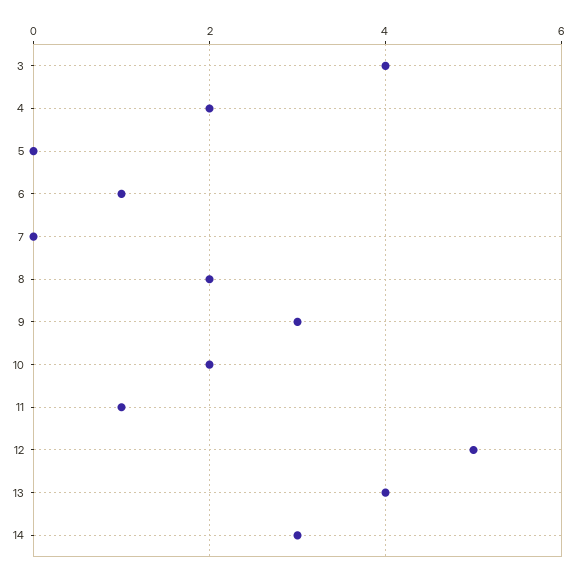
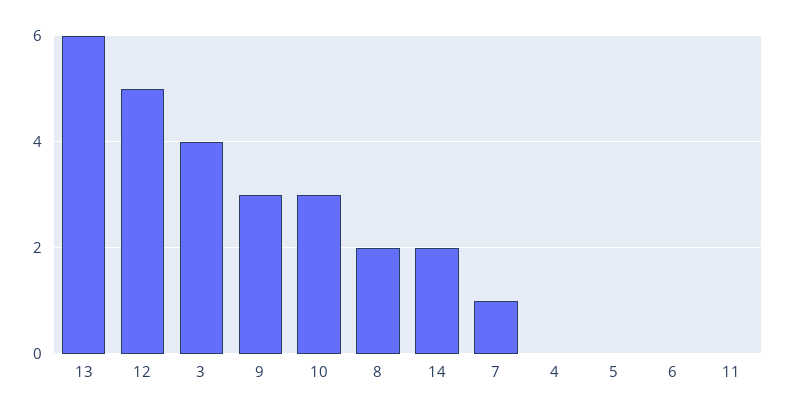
  {
    "3": 4,
-   "4": 2,
+   "4": 0,
    "5": 0,
-   "6": 1,
+   "6": 0,
-   "7": 0,
+   "7": 1,
    "8": 2,
    "9": 3,
-   "10": 2,
+   "10": 3,
-   "11": 1,
+   "11": 0,
    "12": 5,
-   "13": 4,
+   "13": 6,
-   "14": 3
+   "14": 2
  }

